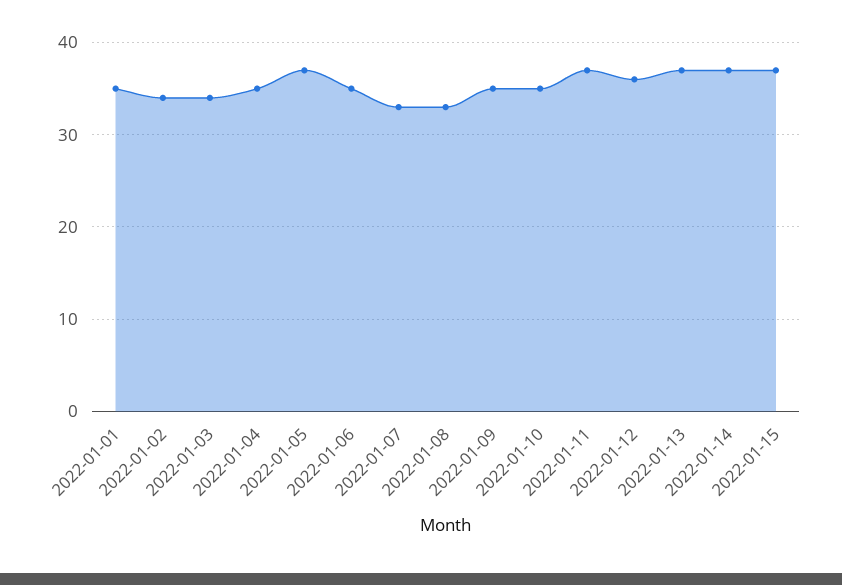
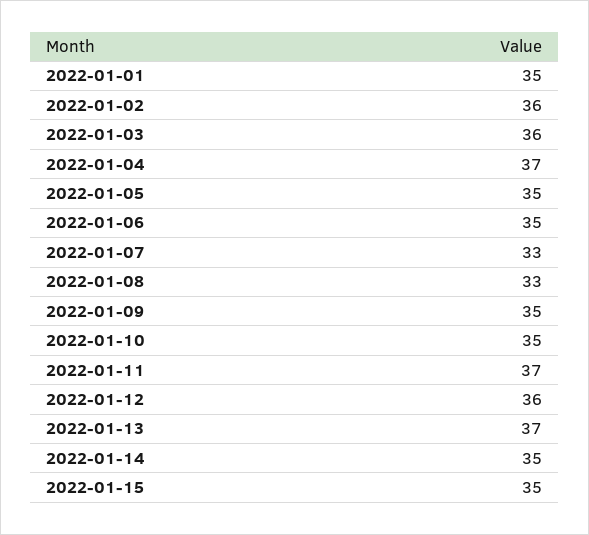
  {
    "2022-01-01": 35,
-   "2022-01-02": 34,
+   "2022-01-02": 36,
-   "2022-01-03": 34,
+   "2022-01-03": 36,
-   "2022-01-04": 35,
+   "2022-01-04": 37,
-   "2022-01-05": 37,
+   "2022-01-05": 35,
    "2022-01-06": 35,
    "2022-01-07": 33,
    "2022-01-08": 33,
    "2022-01-09": 35,
    "2022-01-10": 35,
    "2022-01-11": 37,
    "2022-01-12": 36,
    "2022-01-13": 37,
-   "2022-01-14": 37,
+   "2022-01-14": 35,
-   "2022-01-15": 37
+   "2022-01-15": 35
  }

